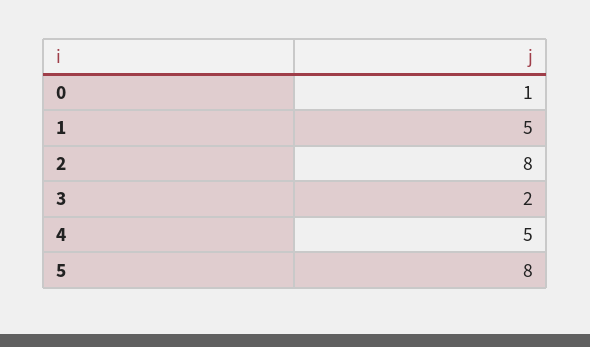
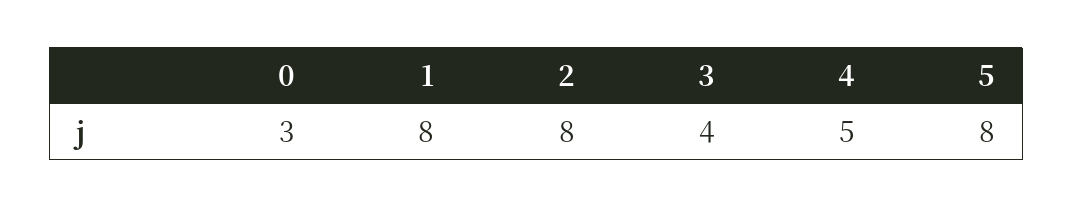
  {
-   "0": 1,
+   "0": 3,
-   "1": 5,
+   "1": 8,
    "2": 8,
-   "3": 2,
+   "3": 4,
    "4": 5,
    "5": 8
  }

